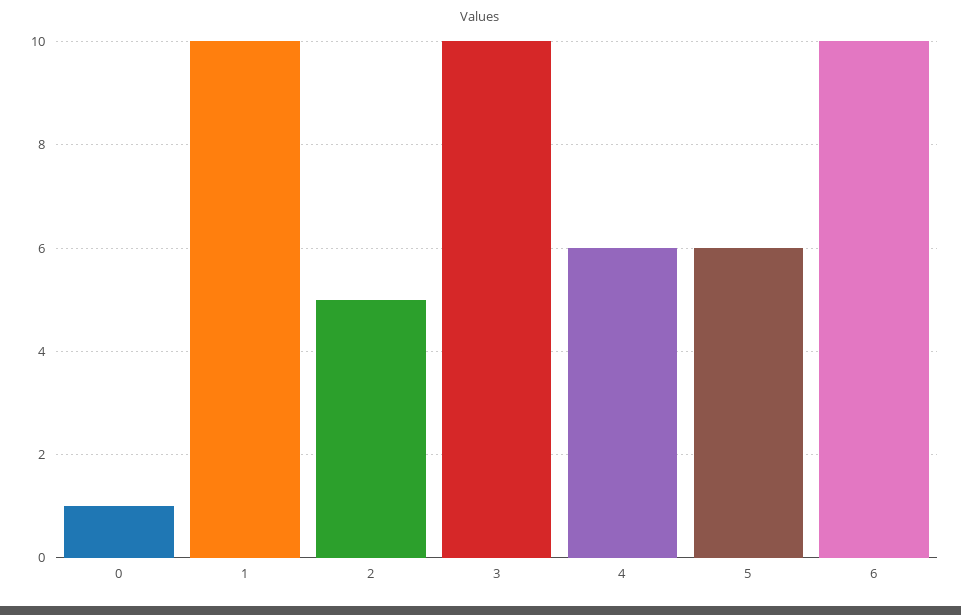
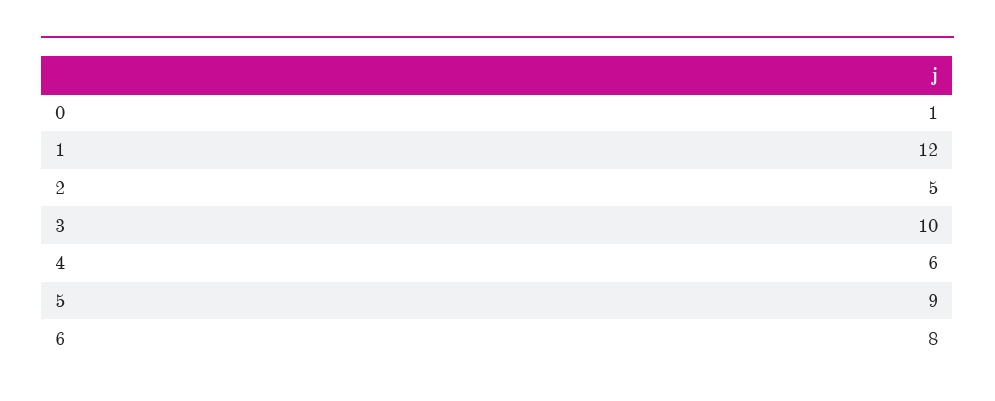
  {
    "0": 1,
-   "1": 10,
+   "1": 12,
    "2": 5,
    "3": 10,
    "4": 6,
-   "5": 6,
+   "5": 9,
-   "6": 10
+   "6": 8
  }

